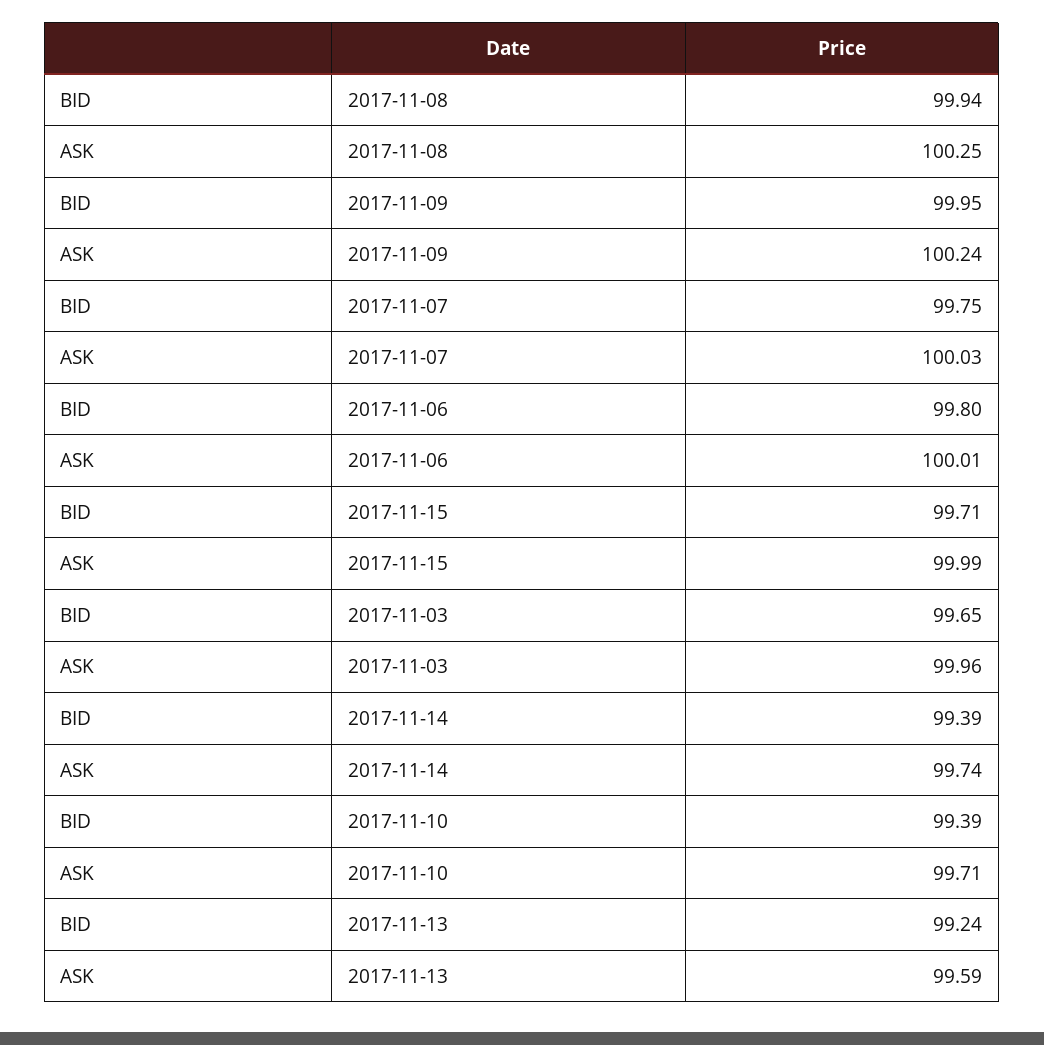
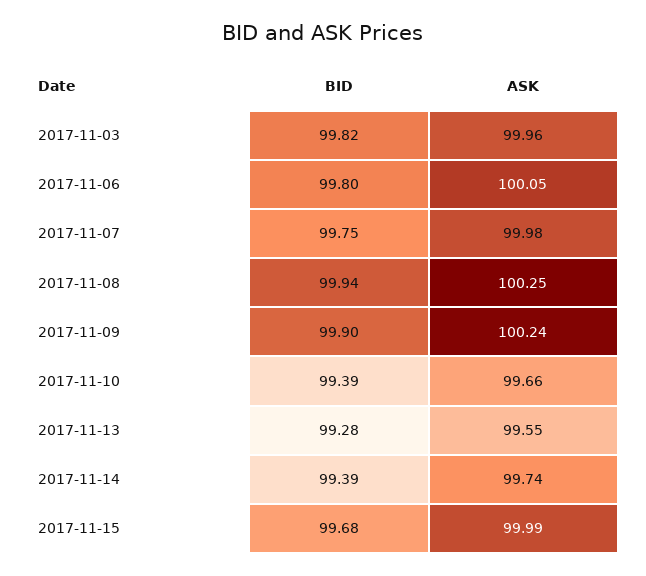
  {
    "BID": {
      "2017-11-08": 99.94,
-     "2017-11-09": 99.95,
+     "2017-11-09": 99.9,
      "2017-11-07": 99.75,
      "2017-11-06": 99.8,
-     "2017-11-15": 99.71,
+     "2017-11-15": 99.68,
-     "2017-11-03": 99.65,
+     "2017-11-03": 99.82,
      "2017-11-14": 99.39,
      "2017-11-10": 99.39,
-     "2017-11-13": 99.24
+     "2017-11-13": 99.28
    },
    "ASK": {
      "2017-11-08": 100.25,
      "2017-11-09": 100.24,
-     "2017-11-07": 100.03,
+     "2017-11-07": 99.98,
-     "2017-11-06": 100.01,
+     "2017-11-06": 100.05,
      "2017-11-15": 99.99,
      "2017-11-03": 99.96,
      "2017-11-14": 99.74,
-     "2017-11-10": 99.71,
+     "2017-11-10": 99.66,
-     "2017-11-13": 99.59
+     "2017-11-13": 99.55
    }
  }

